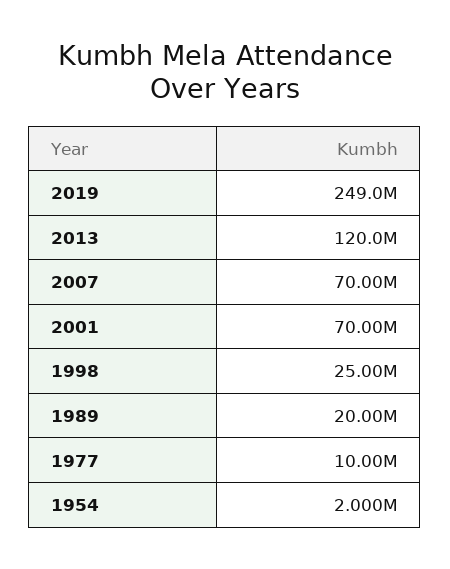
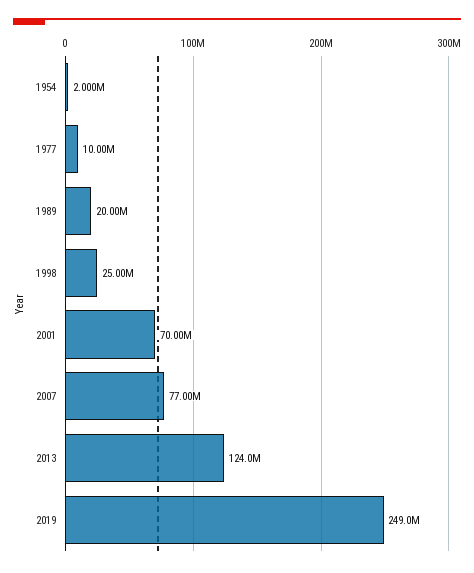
  {
    "2019": 249000000,
-   "2013": 120000000,
+   "2013": 124000000,
-   "2007": 70000000,
+   "2007": 77000000,
    "2001": 70000000,
    "1998": 25000000,
    "1989": 20000000,
    "1977": 10000000,
    "1954": 2000000
  }

